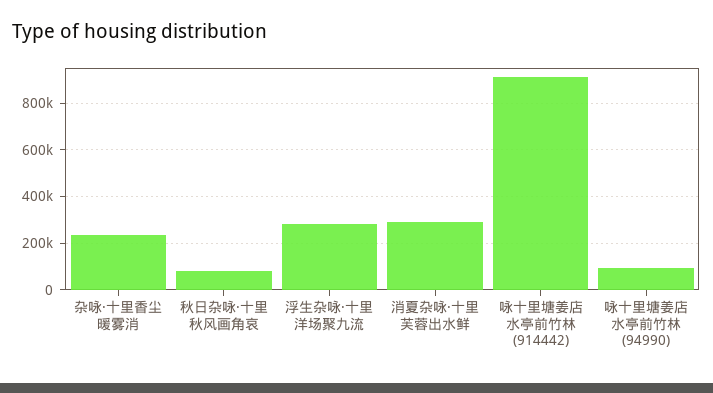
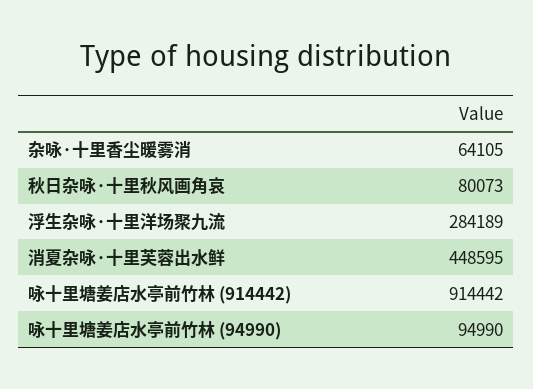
  {
-   "杂咏·十里香尘暖雾消": 250000,
+   "杂咏·十里香尘暖雾消": 64105,
    "秋日杂咏·十里秋风画角哀": 80073,
    "浮生杂咏·十里洋场聚九流": 284189,
-   "消夏杂咏·十里芙蓉出水鲜": 300000,
+   "消夏杂咏·十里芙蓉出水鲜": 448595,
    "咏十里塘姜店水亭前竹林 (914442)": 914442,
    "咏十里塘姜店水亭前竹林 (94990)": 94990
  }

